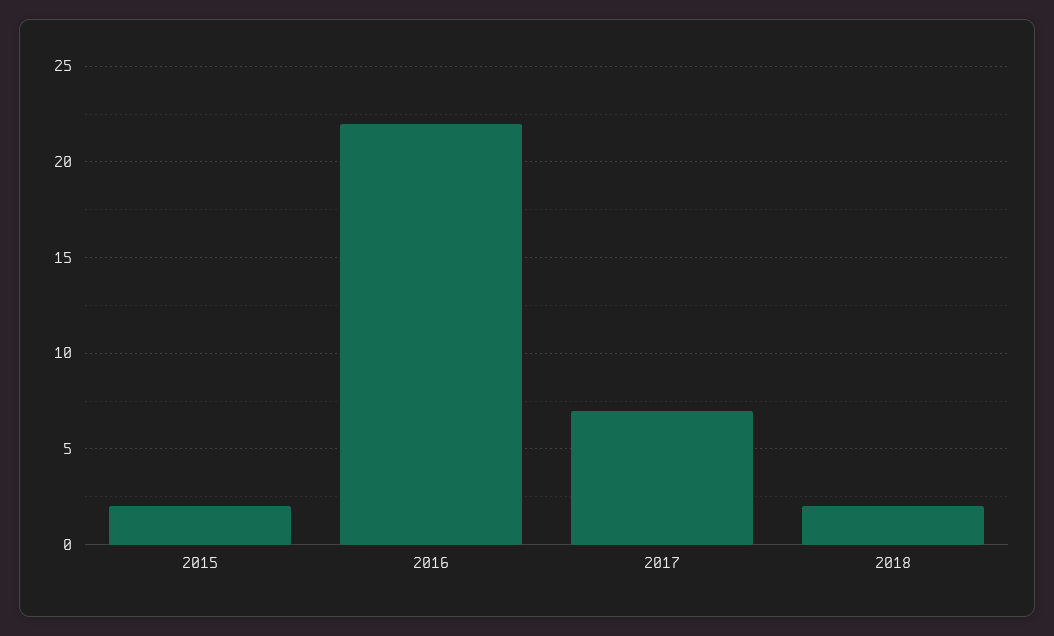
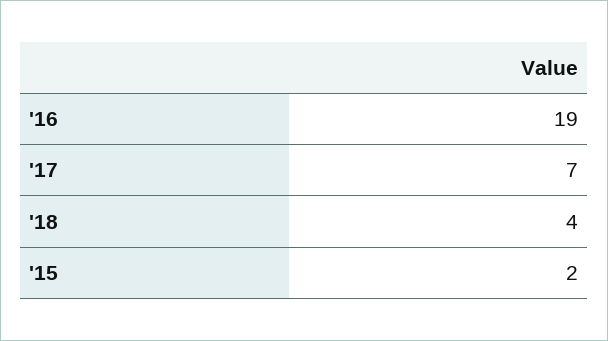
  {
    "2015": 2,
-   "2016": 22,
+   "2016": 19,
    "2017": 7,
-   "2018": 2
+   "2018": 4
  }

